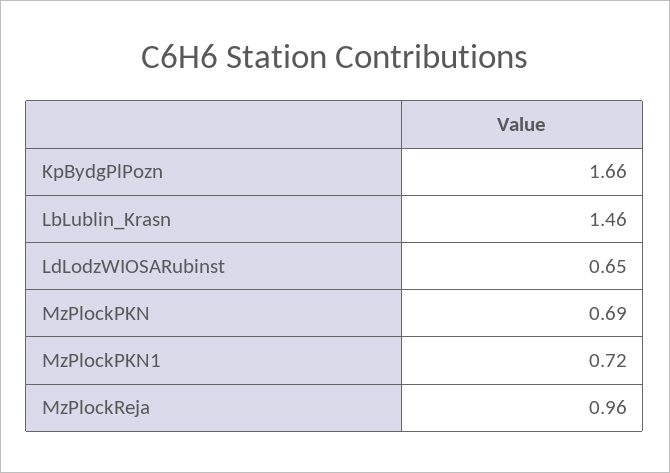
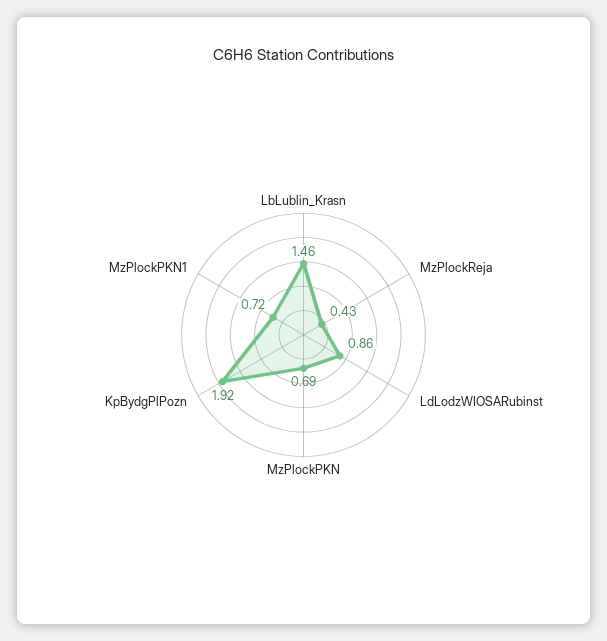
  {
-   "KpBydgPlPozn": 1.66,
+   "KpBydgPlPozn": 1.92,
    "LbLublin_Krasn": 1.46,
-   "LdLodzWIOSARubinst": 0.65,
+   "LdLodzWIOSARubinst": 0.86,
    "MzPlockPKN": 0.69,
    "MzPlockPKN1": 0.72,
-   "MzPlockReja": 0.96
+   "MzPlockReja": 0.43
  }

